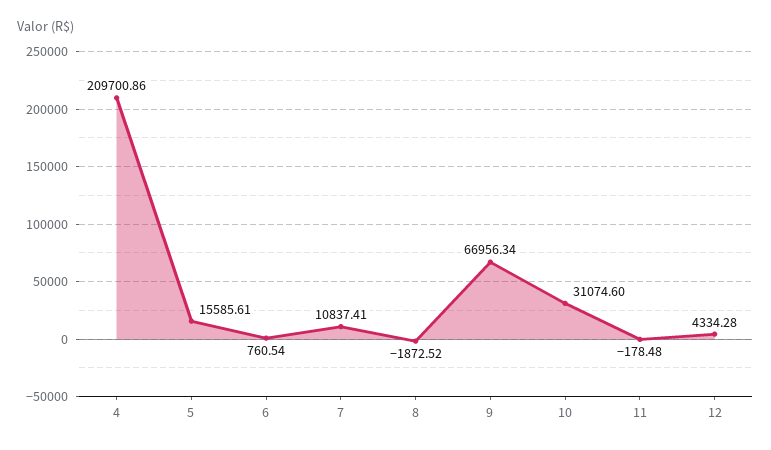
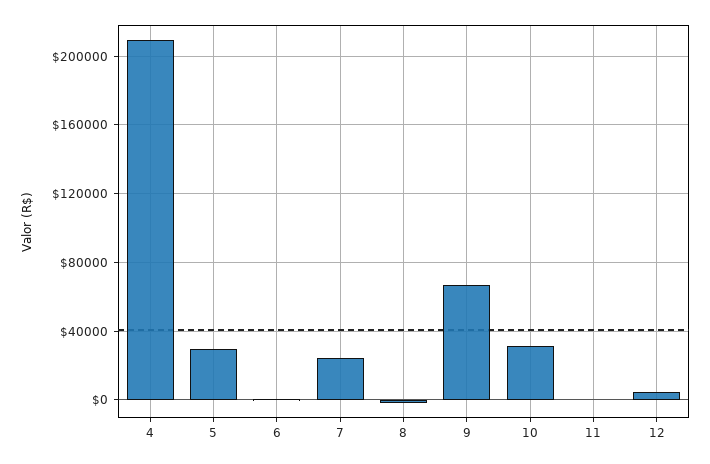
  {
    "4": 209700.86,
-   "5": 15585.61,
+   "5": 30000,
    "6": 760.54,
-   "7": 10837.41,
+   "7": 25000,
    "8": -1872.52,
    "9": 66956.34,
    "10": 31074.6,
    "11": -178.48,
    "12": 4334.28
  }

